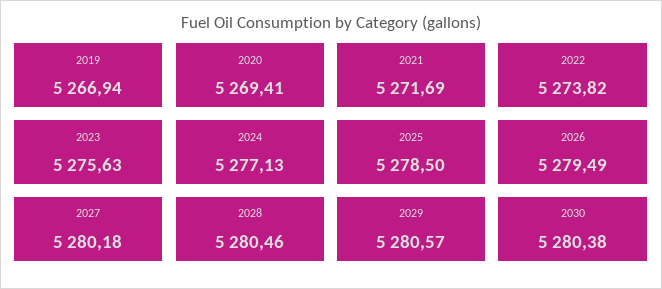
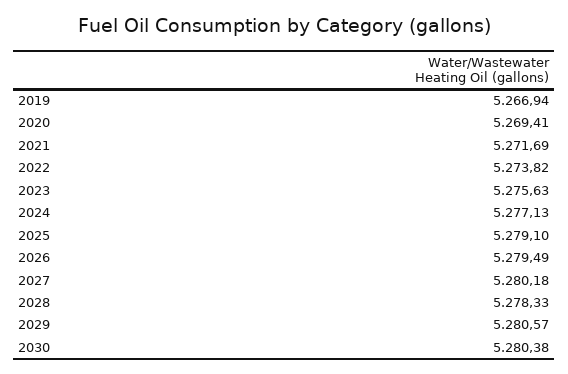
  {
    "2019": 5266.94,
    "2020": 5269.41,
    "2021": 5271.69,
    "2022": 5273.82,
    "2023": 5275.63,
    "2024": 5277.13,
-   "2025": 5278.5,
+   "2025": 5279.1,
    "2026": 5279.49,
    "2027": 5280.18,
-   "2028": 5280.46,
+   "2028": 5278.33,
    "2029": 5280.57,
    "2030": 5280.38
  }

